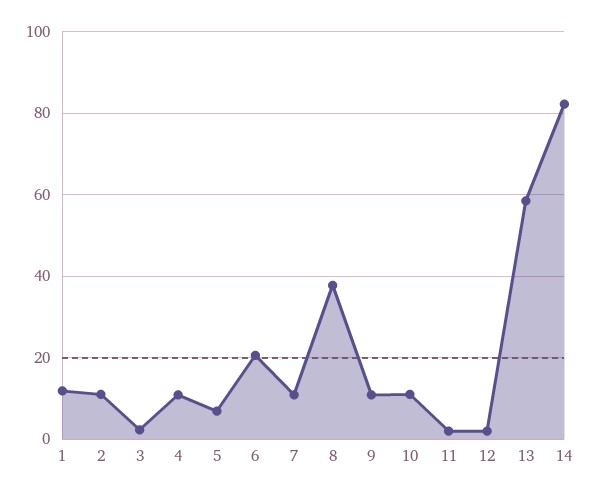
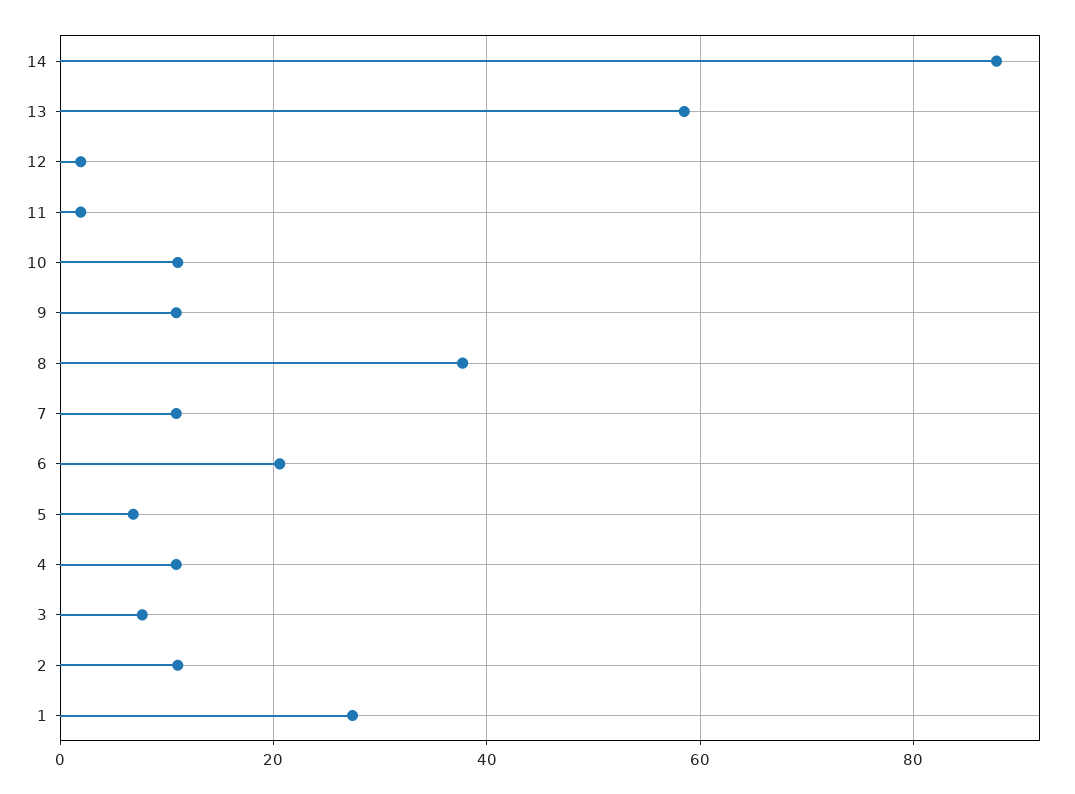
  {
-   "1": 12,
+   "1": 28,
    "2": 12,
-   "3": 2,
+   "3": 8,
    "4": 10,
    "5": 6,
    "6": 20,
    "7": 10,
    "8": 38,
    "9": 10,
    "10": 12,
    "11": 2,
    "12": 2,
    "13": 58,
-   "14": 82
+   "14": 88
  }

